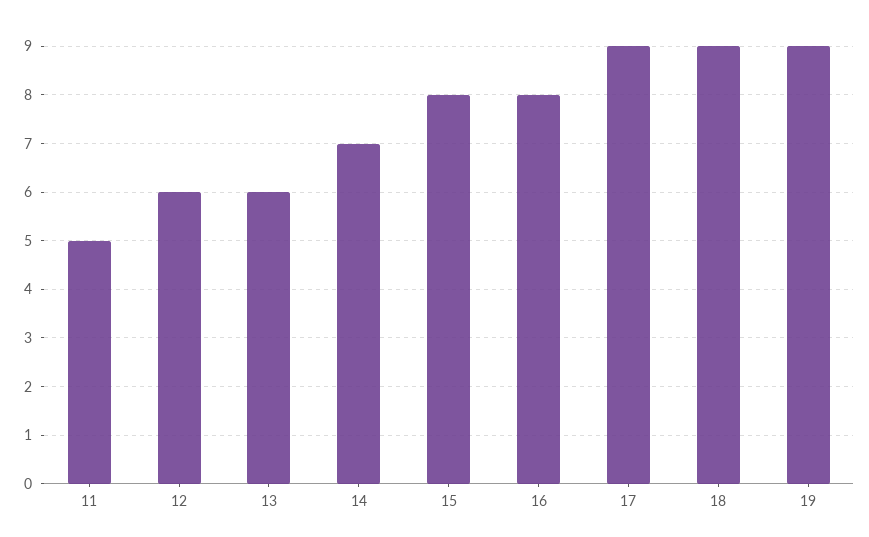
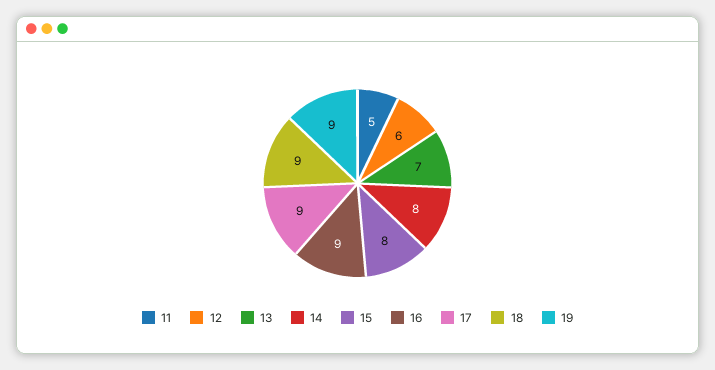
  {
    "11": 5,
    "12": 6,
-   "13": 6,
+   "13": 7,
-   "14": 7,
+   "14": 8,
    "15": 8,
-   "16": 8,
+   "16": 9,
    "17": 9,
    "18": 9,
    "19": 9
  }

